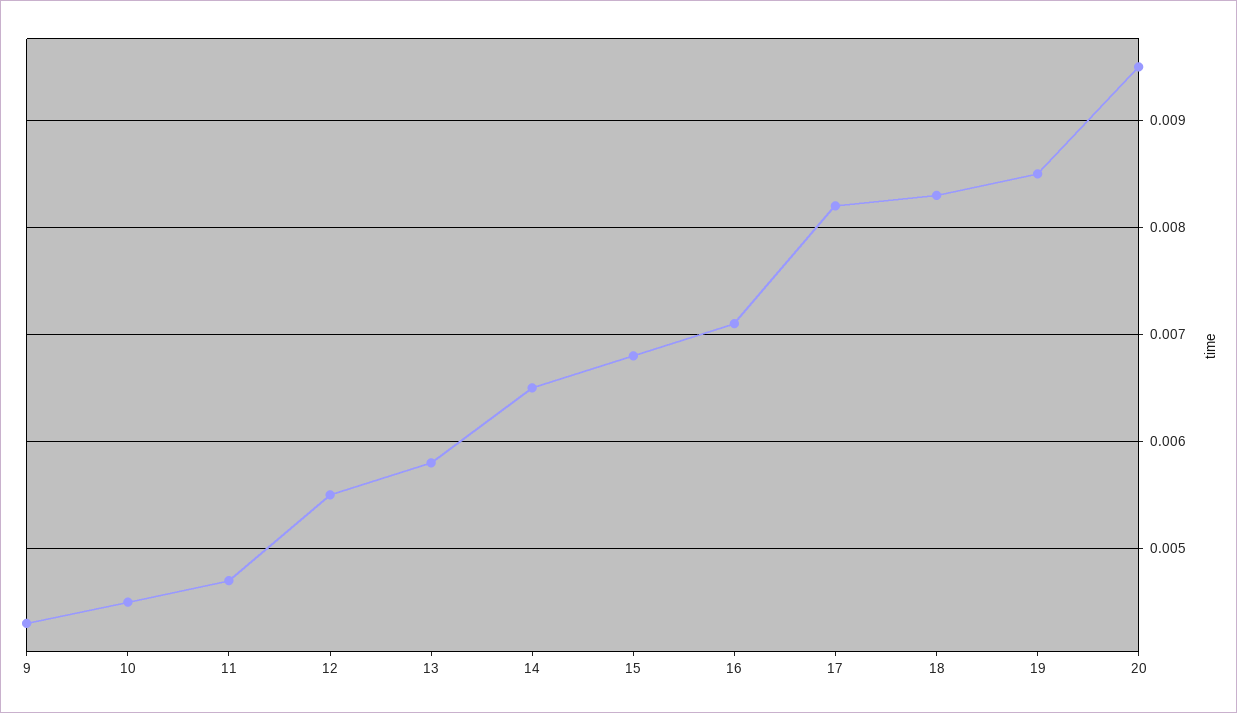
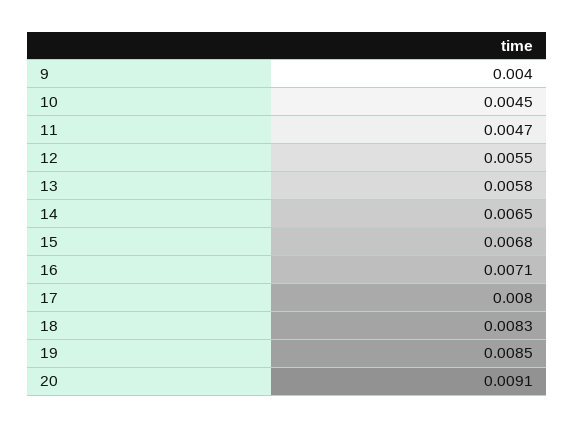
  {
-   "9": 0.0043,
+   "9": 0.004,
    "10": 0.0045,
    "11": 0.0047,
    "12": 0.0055,
    "13": 0.0058,
    "14": 0.0065,
    "15": 0.0068,
    "16": 0.0071,
-   "17": 0.0082,
+   "17": 0.008,
    "18": 0.0083,
    "19": 0.0085,
-   "20": 0.0095
+   "20": 0.0091
  }

